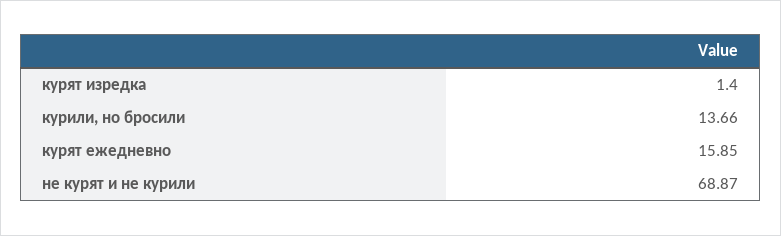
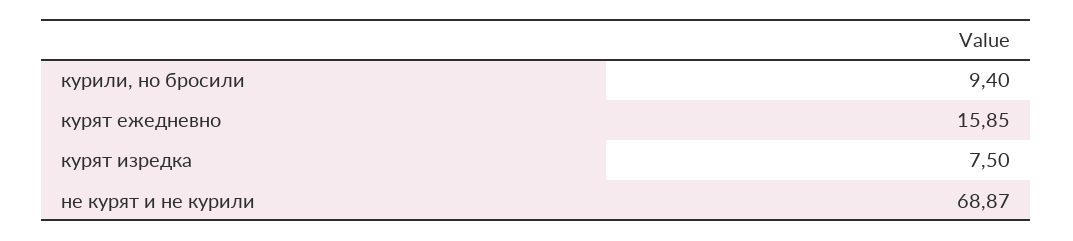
  {
-   "курят изредка": 1.4,
+   "курят изредка": 7.5,
-   "курили, но бросили": 13.66,
+   "курили, но бросили": 9.4,
    "курят ежедневно": 15.85,
    "не курят и не курили": 68.87
  }

